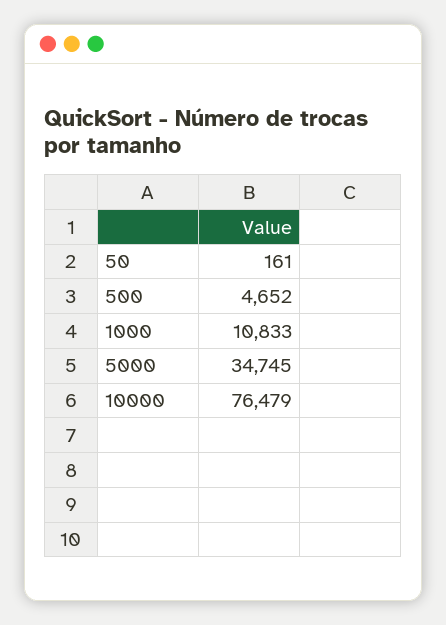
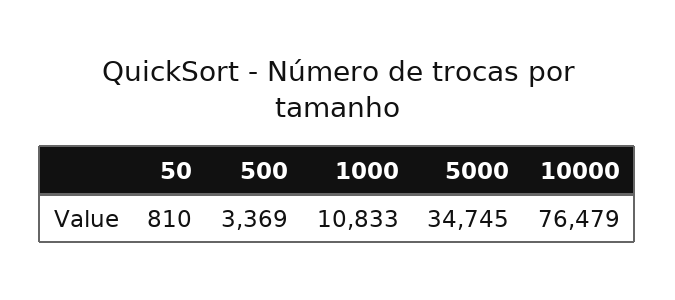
  {
-   "50": 161,
+   "50": 810,
-   "500": 4652,
+   "500": 3369,
    "1000": 10833,
    "5000": 34745,
    "10000": 76479
  }

